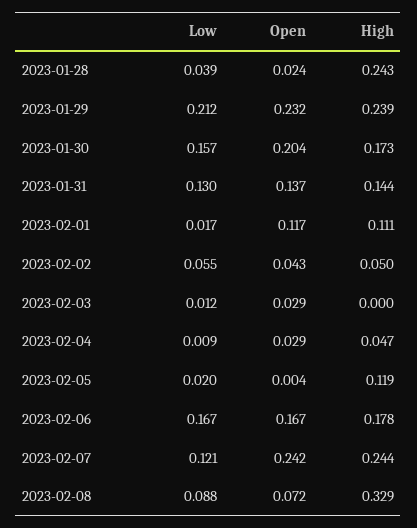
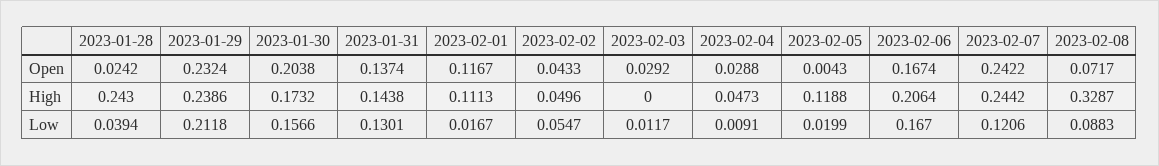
  {
    "Low": {
      "2023-01-28": 0.0394,
      "2023-01-29": 0.2118,
      "2023-01-30": 0.1566,
      "2023-01-31": 0.1301,
      "2023-02-01": 0.0167,
      "2023-02-02": 0.0547,
      "2023-02-03": 0.0117,
      "2023-02-04": 0.0091,
      "2023-02-05": 0.0199,
      "2023-02-06": 0.167,
      "2023-02-07": 0.1206,
      "2023-02-08": 0.0883
    },
    "Open": {
      "2023-01-28": 0.0242,
      "2023-01-29": 0.2324,
      "2023-01-30": 0.2038,
      "2023-01-31": 0.1374,
      "2023-02-01": 0.1167,
      "2023-02-02": 0.0433,
      "2023-02-03": 0.0292,
      "2023-02-04": 0.0288,
      "2023-02-05": 0.0043,
      "2023-02-06": 0.1674,
      "2023-02-07": 0.2422,
      "2023-02-08": 0.0717
    },
    "High": {
      "2023-01-28": 0.243,
      "2023-01-29": 0.2386,
      "2023-01-30": 0.1732,
      "2023-01-31": 0.1438,
      "2023-02-01": 0.1113,
      "2023-02-02": 0.0496,
      "2023-02-03": 0,
      "2023-02-04": 0.0473,
      "2023-02-05": 0.1188,
-     "2023-02-06": 0.178,
+     "2023-02-06": 0.2064,
      "2023-02-07": 0.2442,
      "2023-02-08": 0.3287
    }
  }

